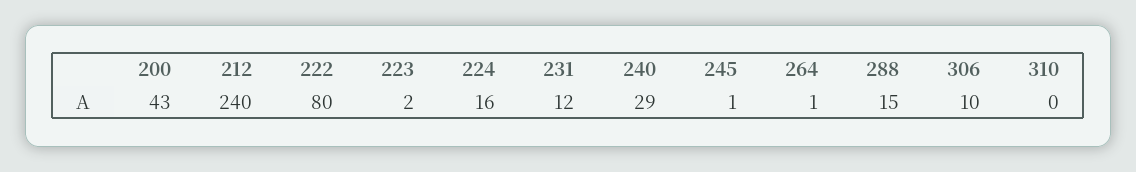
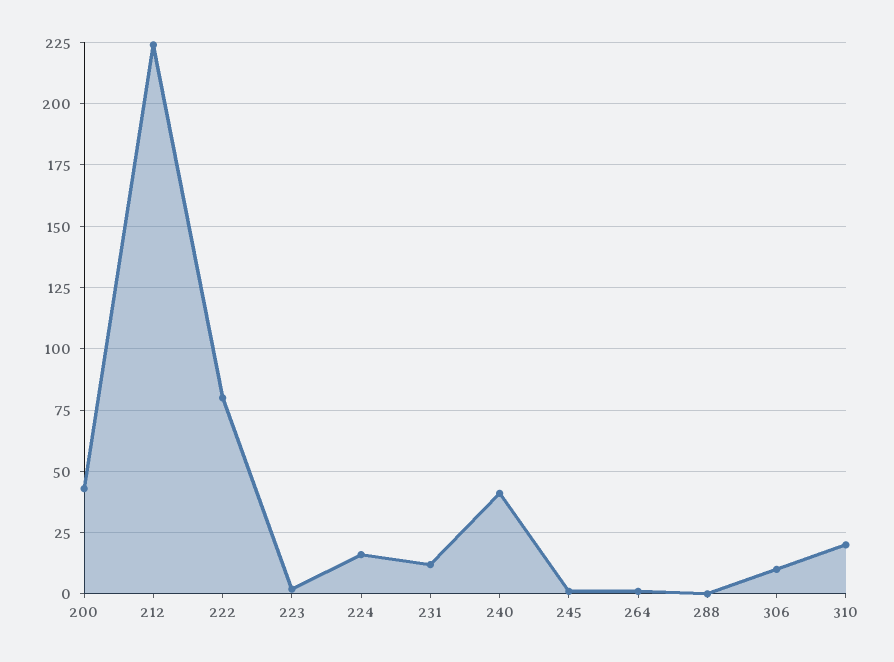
  {
    "200": 43,
-   "212": 240,
+   "212": 225,
    "222": 80,
    "223": 2,
    "224": 16,
    "231": 12,
-   "240": 29,
+   "240": 40,
    "245": 1,
    "264": 1,
-   "288": 15,
+   "288": 0,
    "306": 10,
-   "310": 0
+   "310": 20
  }

